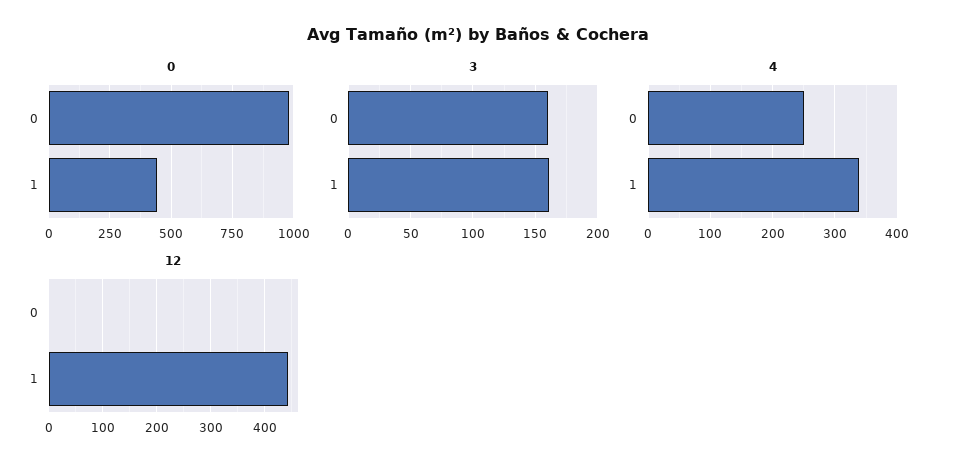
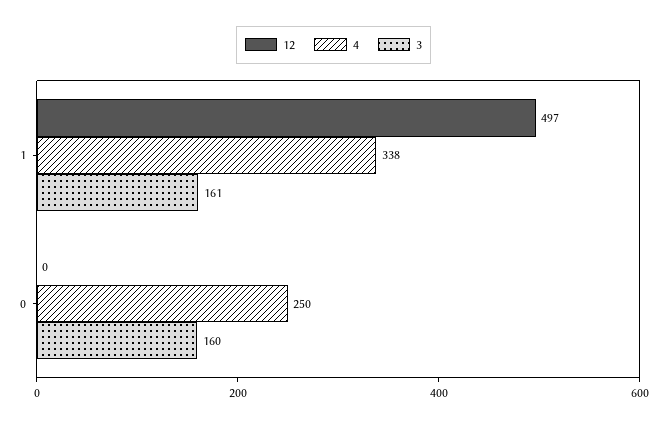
  {
-   "0": {
-     "0": 975,
-     "1": 450
-   },
    "3": {
      "0": 160,
      "1": 161
    },
    "4": {
      "0": 250,
      "1": 338
    },
    "12": {
      "0": 0,
-     "1": 440
+     "1": 497
    }
  }

